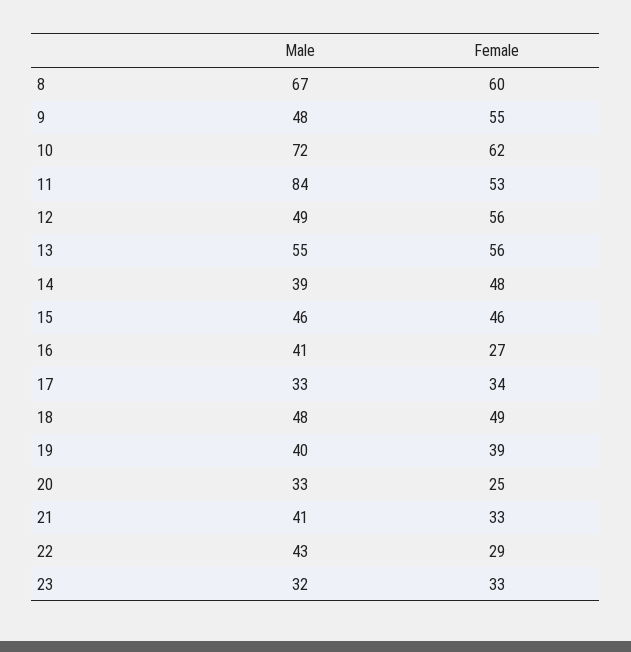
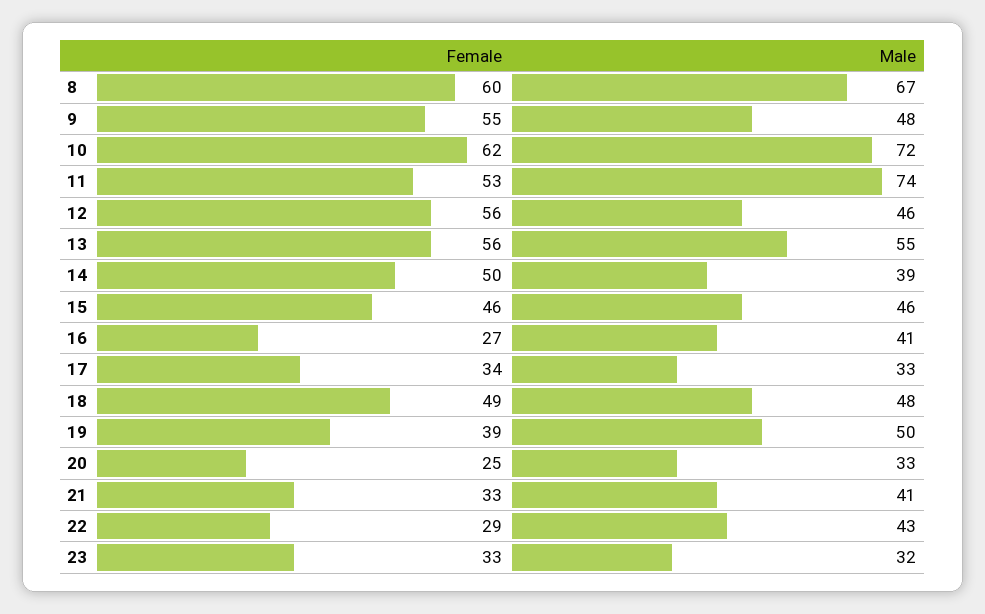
  {
    "Male": {
      "8": 67,
      "9": 48,
      "10": 72,
-     "11": 84,
+     "11": 74,
-     "12": 49,
+     "12": 46,
      "13": 55,
      "14": 39,
      "15": 46,
      "16": 41,
      "17": 33,
      "18": 48,
-     "19": 40,
+     "19": 50,
      "20": 33,
      "21": 41,
      "22": 43,
      "23": 32
    },
    "Female": {
      "8": 60,
      "9": 55,
      "10": 62,
      "11": 53,
      "12": 56,
      "13": 56,
-     "14": 48,
+     "14": 50,
      "15": 46,
      "16": 27,
      "17": 34,
      "18": 49,
      "19": 39,
      "20": 25,
      "21": 33,
      "22": 29,
      "23": 33
    }
  }

